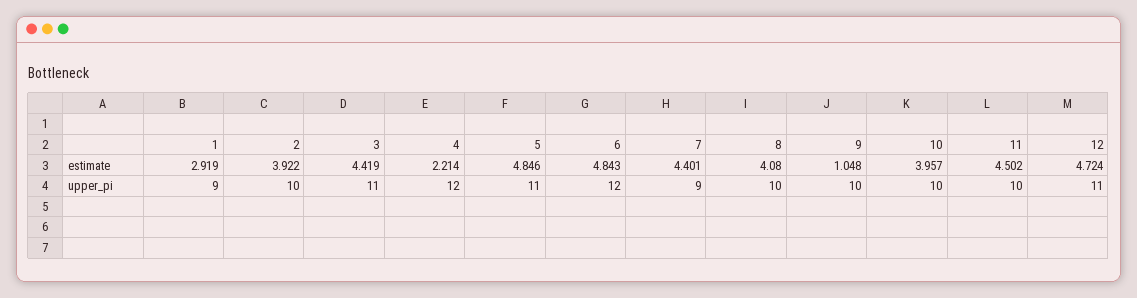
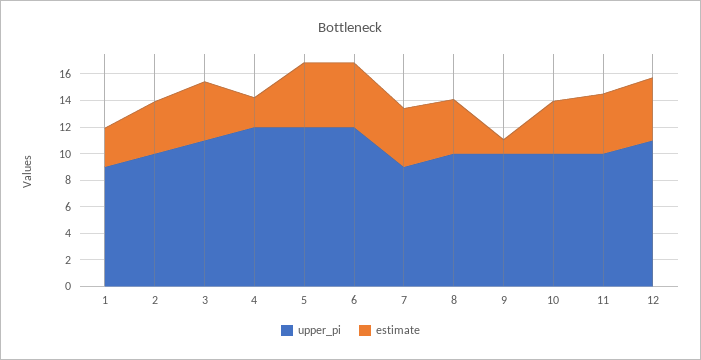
  {
    "estimate": {
      "1": 2.919,
      "2": 3.922,
      "3": 4.419,
      "4": 2.214,
      "5": 4.846,
      "6": 4.843,
      "7": 4.401,
      "8": 4.08,
      "9": 1.048,
      "10": 3.957,
      "11": 4.502,
      "12": 4.724
    },
    "upper_pi": {
      "1": 9,
      "2": 10,
      "3": 11,
      "4": 12,
-     "5": 11,
+     "5": 12,
      "6": 12,
      "7": 9,
      "8": 10,
      "9": 10,
      "10": 10,
      "11": 10,
      "12": 11
    }
  }

